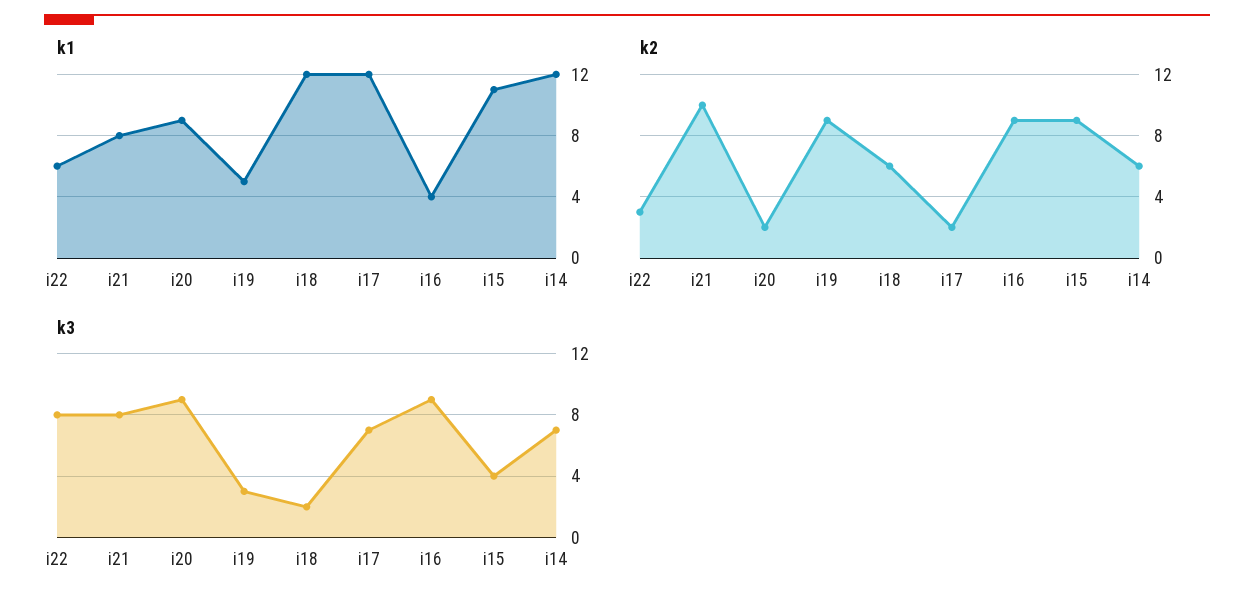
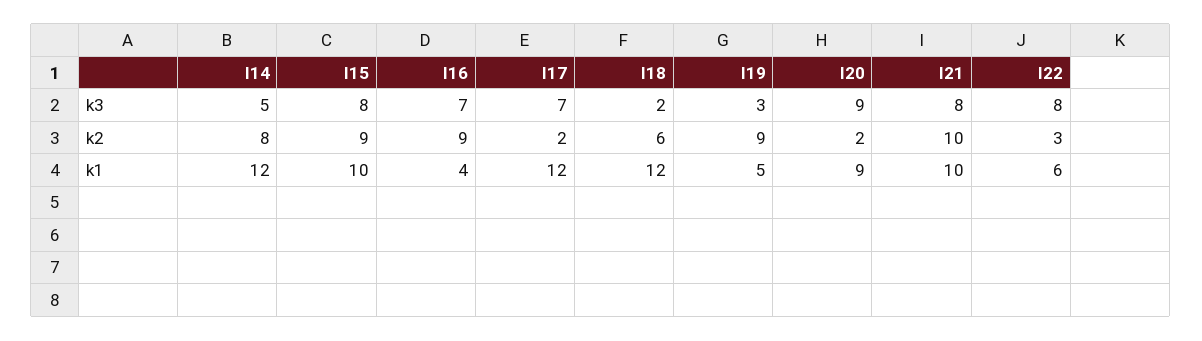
  {
    "k1": {
      "i22": 6,
-     "i21": 8,
+     "i21": 10,
      "i20": 9,
      "i19": 5,
      "i18": 12,
      "i17": 12,
      "i16": 4,
-     "i15": 11,
+     "i15": 10,
      "i14": 12
    },
    "k2": {
      "i22": 3,
      "i21": 10,
      "i20": 2,
      "i19": 9,
      "i18": 6,
      "i17": 2,
      "i16": 9,
      "i15": 9,
-     "i14": 6
+     "i14": 8
    },
    "k3": {
      "i22": 8,
      "i21": 8,
      "i20": 9,
      "i19": 3,
      "i18": 2,
      "i17": 7,
-     "i16": 9,
+     "i16": 7,
-     "i15": 4,
+     "i15": 8,
-     "i14": 7
+     "i14": 5
    }
  }

